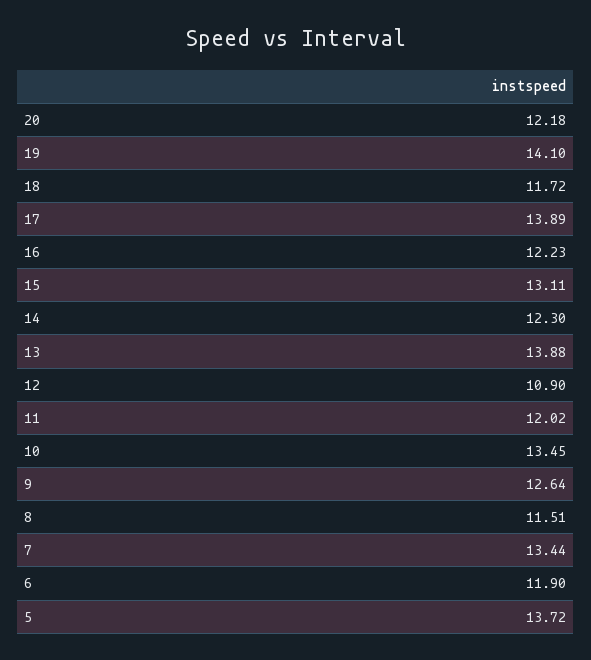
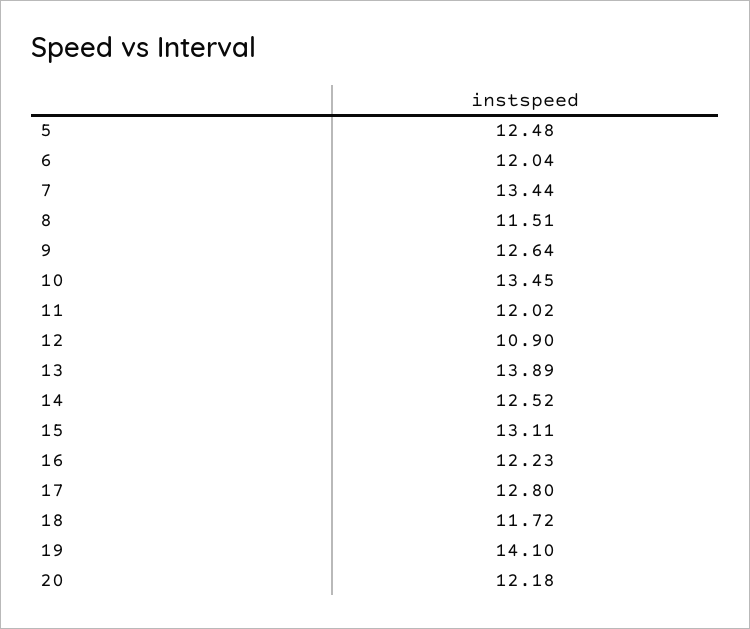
  {
    "20": 12.18,
    "19": 14.1,
    "18": 11.72,
-   "17": 13.89,
+   "17": 12.8,
    "16": 12.23,
    "15": 13.11,
-   "14": 12.3,
+   "14": 12.52,
-   "13": 13.88,
+   "13": 13.89,
    "12": 10.9,
    "11": 12.02,
    "10": 13.45,
    "9": 12.64,
    "8": 11.51,
    "7": 13.44,
-   "6": 11.9,
+   "6": 12.04,
-   "5": 13.72
+   "5": 12.48
  }

